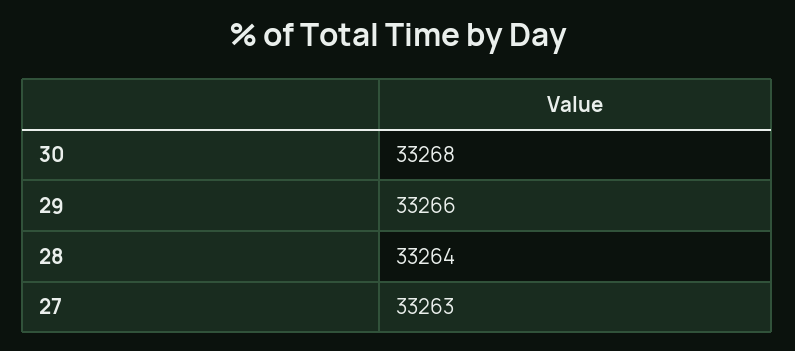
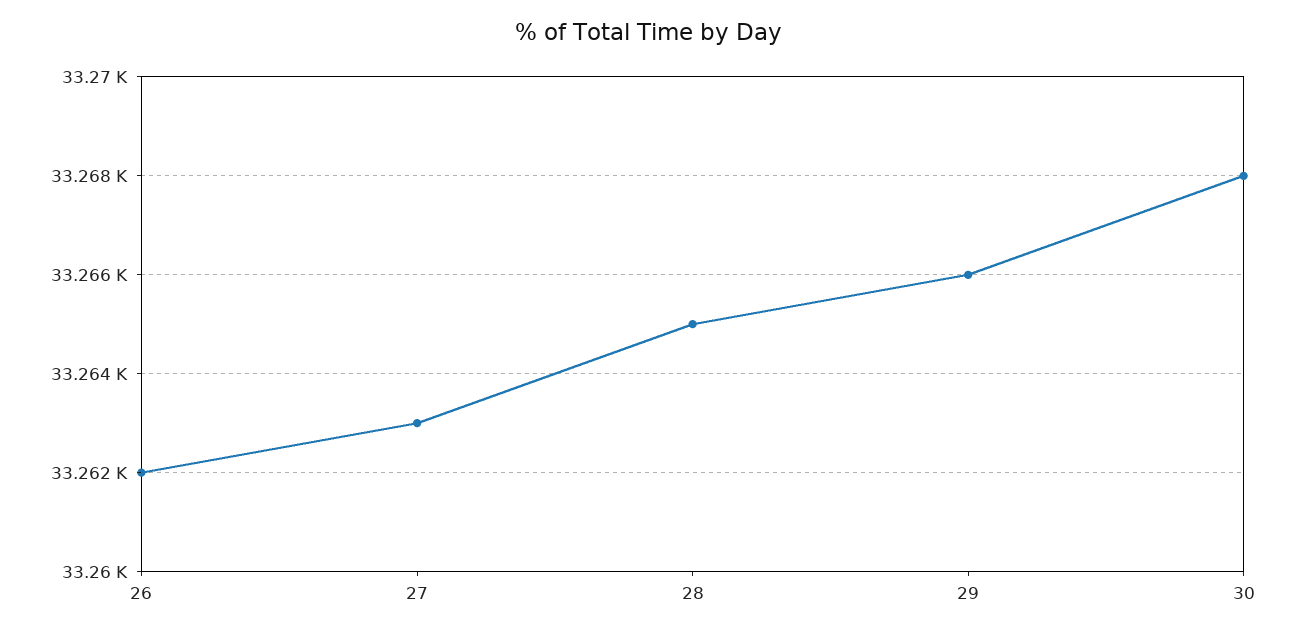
  {
    "30": 33268,
    "29": 33266,
-   "28": 33264,
+   "28": 33265,
-   "27": 33263
+   "27": 33263,
+   "26": 33262
  }

